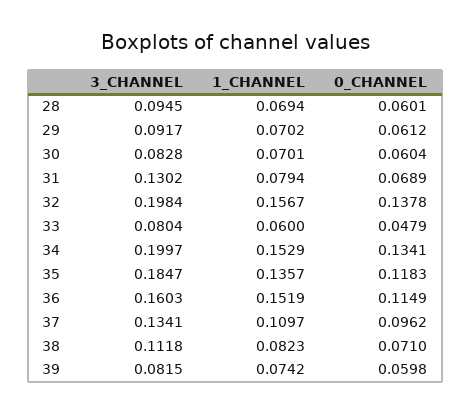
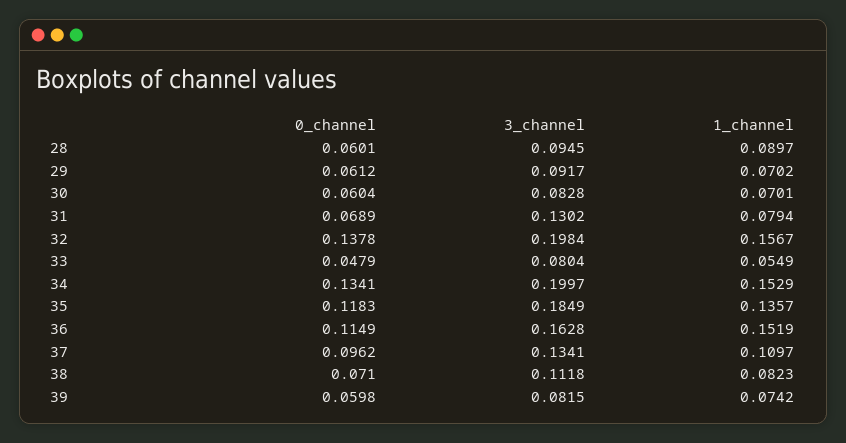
  {
    "3_CHANNEL": {
      "28": 0.0945,
      "29": 0.0917,
      "30": 0.0828,
      "31": 0.1302,
      "32": 0.1984,
      "33": 0.0804,
      "34": 0.1997,
-     "35": 0.1847,
+     "35": 0.1849,
-     "36": 0.1603,
+     "36": 0.1628,
      "37": 0.1341,
      "38": 0.1118,
      "39": 0.0815
    },
    "1_CHANNEL": {
-     "28": 0.0694,
+     "28": 0.0897,
      "29": 0.0702,
      "30": 0.0701,
      "31": 0.0794,
      "32": 0.1567,
-     "33": 0.06,
+     "33": 0.0549,
      "34": 0.1529,
      "35": 0.1357,
      "36": 0.1519,
      "37": 0.1097,
      "38": 0.0823,
      "39": 0.0742
    },
    "0_CHANNEL": {
      "28": 0.0601,
      "29": 0.0612,
      "30": 0.0604,
      "31": 0.0689,
      "32": 0.1378,
      "33": 0.0479,
      "34": 0.1341,
      "35": 0.1183,
      "36": 0.1149,
      "37": 0.0962,
      "38": 0.071,
      "39": 0.0598
    }
  }

